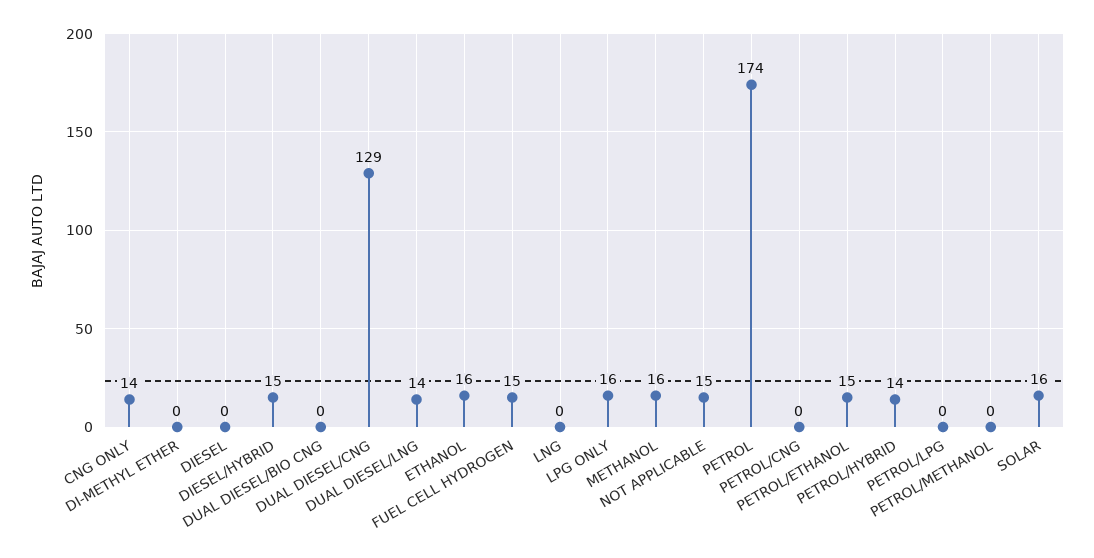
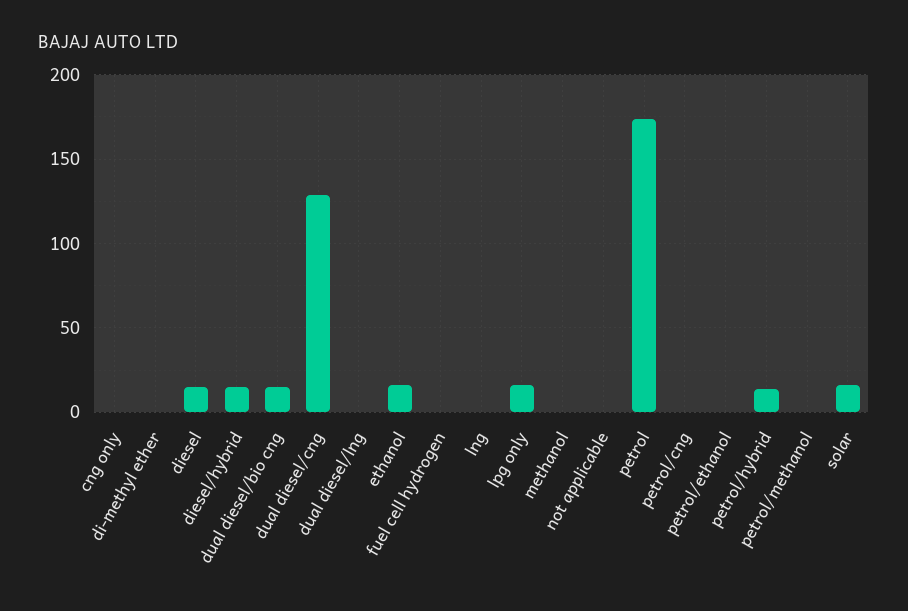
  {
-   "CNG ONLY": 14,
+   "CNG ONLY": 0,
    "DI-METHYL ETHER": 0,
-   "DIESEL": 0,
+   "DIESEL": 15,
    "DIESEL/HYBRID": 15,
-   "DUAL DIESEL/BIO CNG": 0,
+   "DUAL DIESEL/BIO CNG": 15,
    "DUAL DIESEL/CNG": 129,
-   "DUAL DIESEL/LNG": 14,
+   "DUAL DIESEL/LNG": 0,
    "ETHANOL": 16,
-   "FUEL CELL HYDROGEN": 15,
+   "FUEL CELL HYDROGEN": 0,
    "LNG": 0,
    "LPG ONLY": 16,
-   "METHANOL": 16,
+   "METHANOL": 0,
-   "NOT APPLICABLE": 15,
+   "NOT APPLICABLE": 0,
    "PETROL": 174,
    "PETROL/CNG": 0,
-   "PETROL/ETHANOL": 15,
+   "PETROL/ETHANOL": 0,
    "PETROL/HYBRID": 14,
-   "PETROL/LPG": 0,
    "PETROL/METHANOL": 0,
    "SOLAR": 16
  }

